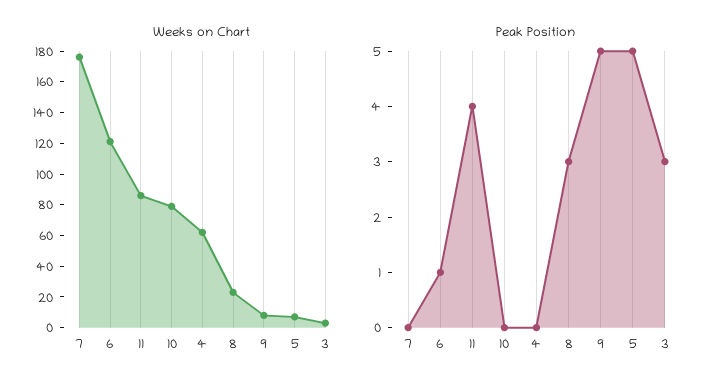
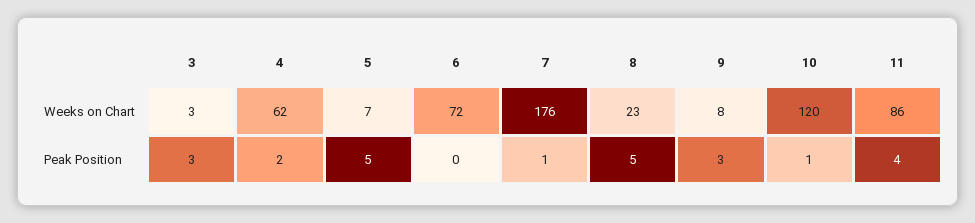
  {
    "Weeks on Chart": {
      "7": 176,
-     "6": 120,
+     "6": 72,
      "11": 86,
-     "10": 80,
+     "10": 120,
      "4": 62,
      "8": 23,
      "9": 8,
      "5": 7,
      "3": 3
    },
    "Peak Position": {
-     "7": 0,
+     "7": 1,
-     "6": 1,
+     "6": 0,
      "11": 4,
-     "10": 0,
+     "10": 1,
-     "4": 0,
+     "4": 2,
-     "8": 3,
+     "8": 5,
-     "9": 5,
+     "9": 3,
      "5": 5,
      "3": 3
    }
  }

